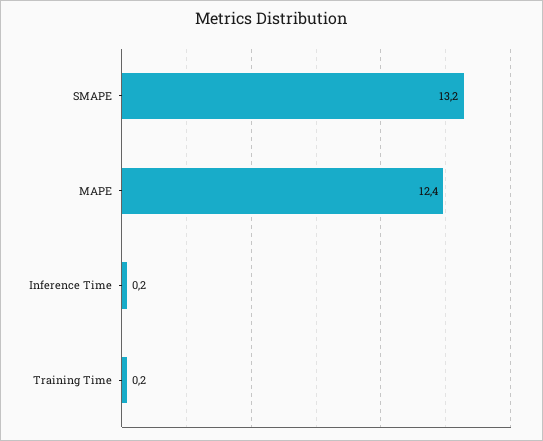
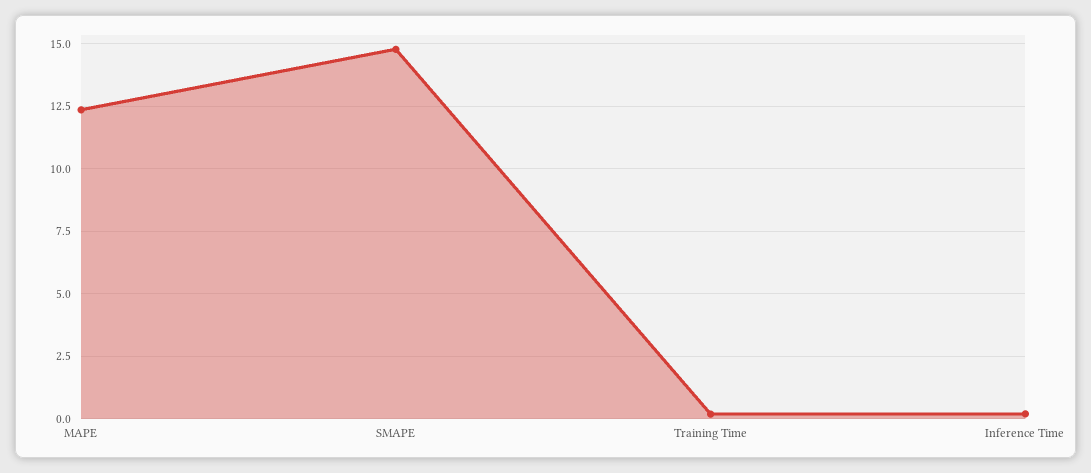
  {
-   "SMAPE": 13.2,
+   "SMAPE": 14.75,
    "MAPE": 12.4,
    "Inference Time": 0.2,
    "Training Time": 0.2
  }

